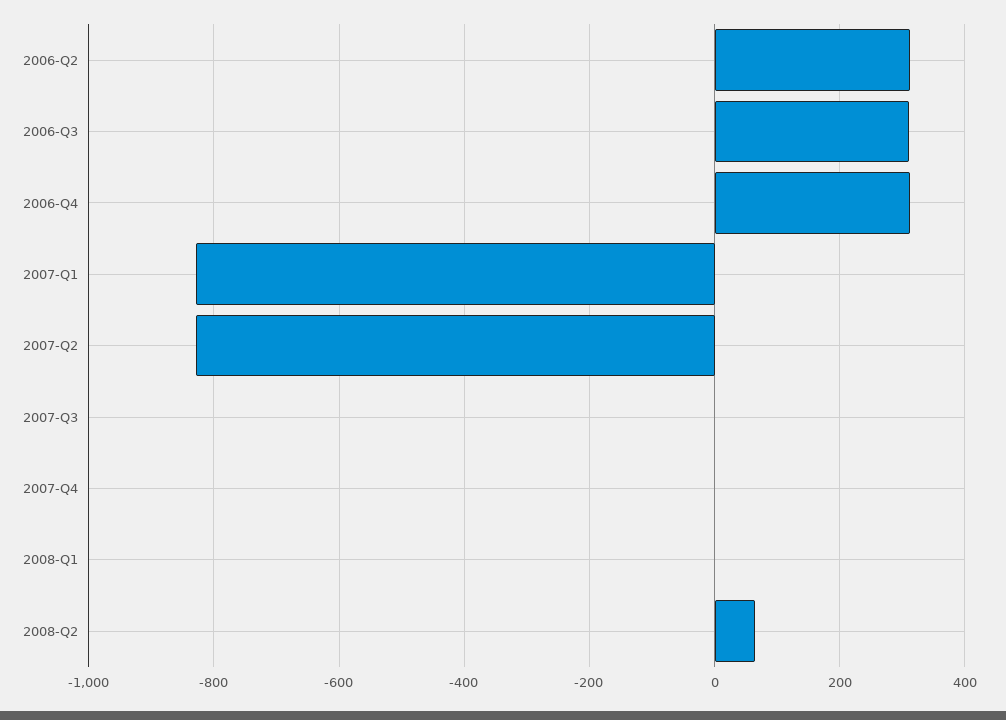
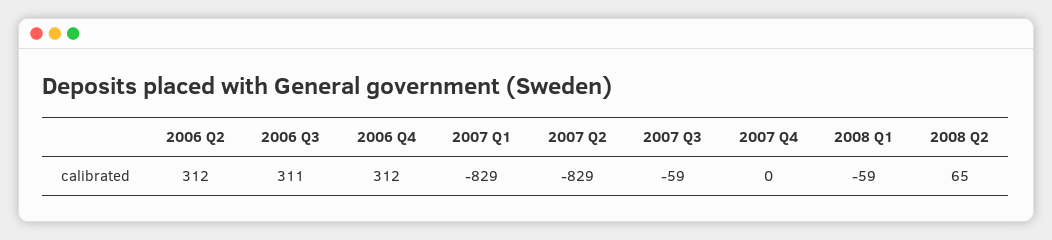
  {
    "2006-Q2": 312,
    "2006-Q3": 311,
    "2006-Q4": 312,
    "2007-Q1": -829,
    "2007-Q2": -829,
-   "2007-Q3": 0,
+   "2007-Q3": -59,
    "2007-Q4": 0,
-   "2008-Q1": 0,
+   "2008-Q1": -59,
    "2008-Q2": 65
  }

